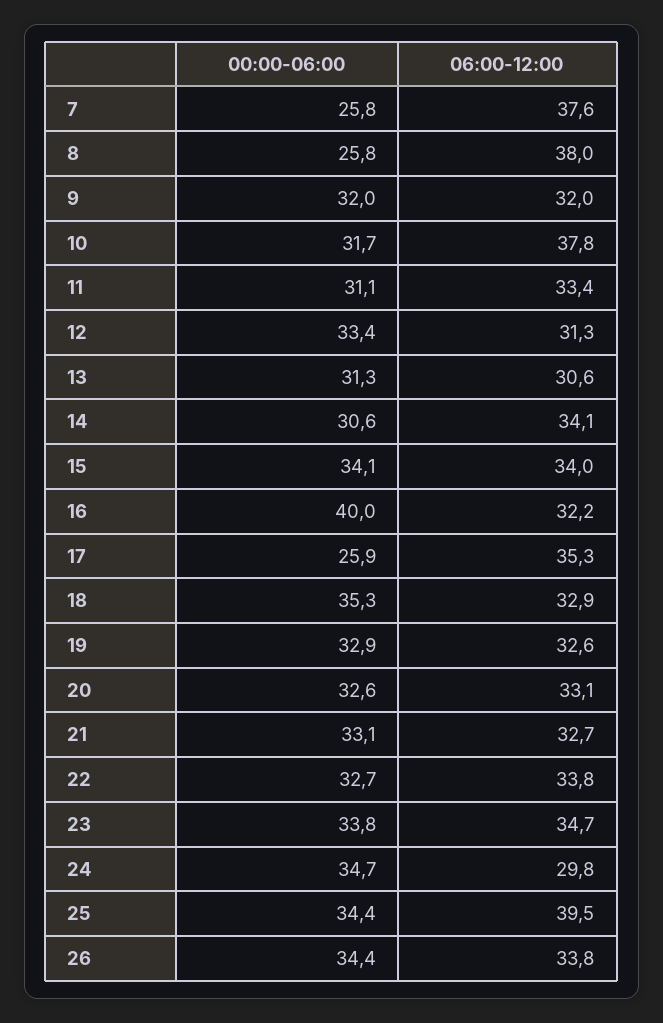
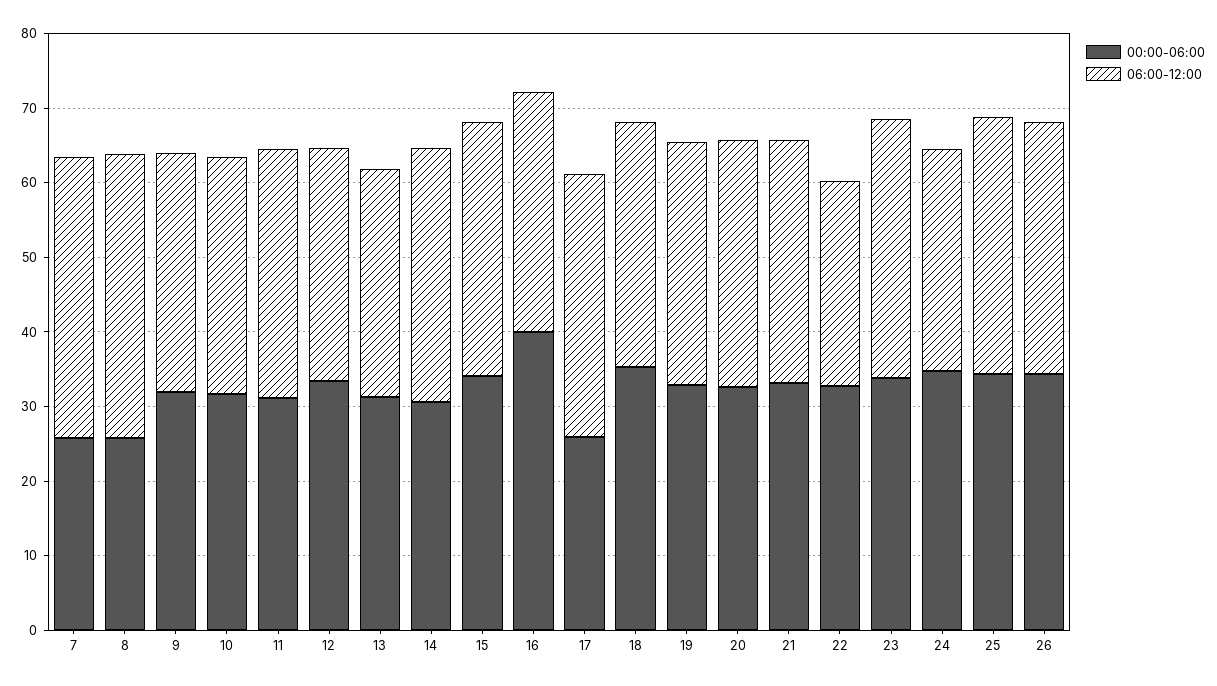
  {
    "00:00-06:00": {
      "7": 25.8,
      "8": 25.8,
      "9": 32,
      "10": 31.7,
      "11": 31.1,
      "12": 33.4,
      "13": 31.3,
      "14": 30.6,
      "15": 34.1,
      "16": 40,
      "17": 25.9,
      "18": 35.3,
      "19": 32.9,
      "20": 32.6,
      "21": 33.1,
      "22": 32.7,
      "23": 33.8,
      "24": 34.7,
      "25": 34.4,
      "26": 34.4
    },
    "06:00-12:00": {
      "7": 37.6,
      "8": 38,
      "9": 32,
-     "10": 37.8,
+     "10": 32,
      "11": 33.4,
      "12": 31.3,
      "13": 30.6,
      "14": 34.1,
      "15": 34,
      "16": 32.2,
      "17": 35.3,
      "18": 32.9,
      "19": 32.6,
      "20": 33.1,
      "21": 32.7,
-     "22": 33.8,
+     "22": 28,
      "23": 34.7,
      "24": 29.8,
-     "25": 39.5,
+     "25": 34,
      "26": 33.8
    }
  }

